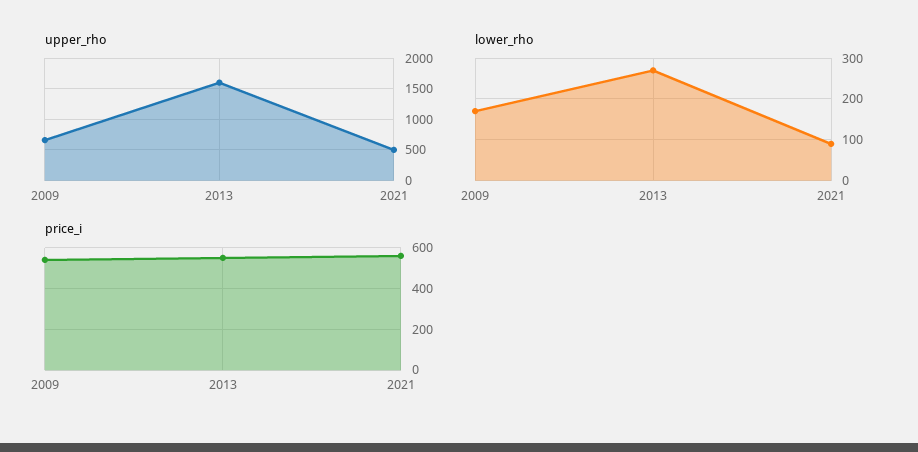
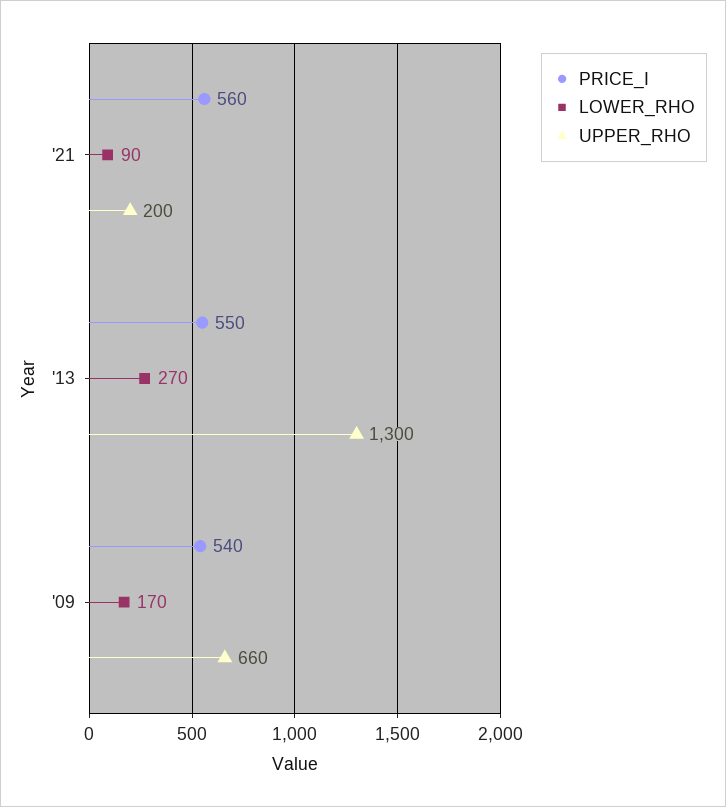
  {
    "upper_rho": {
      "2009": 660,
-     "2013": 1600,
+     "2013": 1300,
-     "2021": 500
+     "2021": 200
    },
    "lower_rho": {
      "2009": 170,
      "2013": 270,
      "2021": 90
    },
    "price_i": {
      "2009": 540,
      "2013": 550,
      "2021": 560
    }
  }

